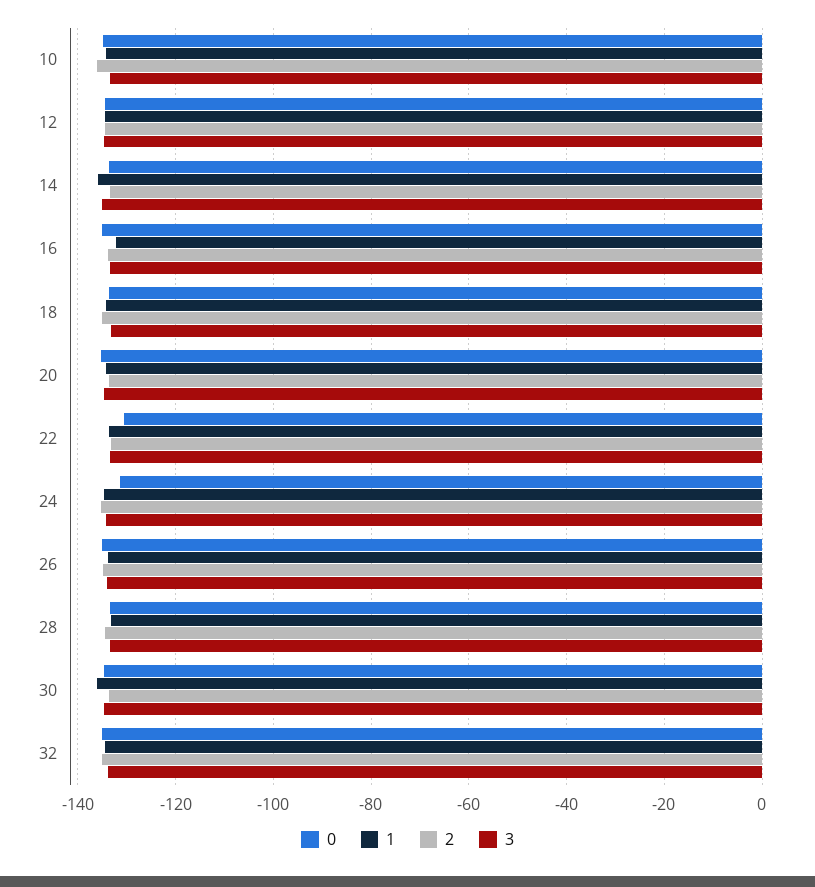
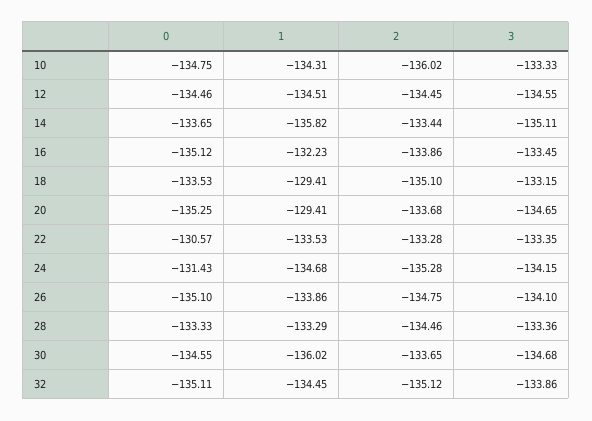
  {
    "0": {
      "10": -134.75,
      "12": -134.46,
      "14": -133.65,
      "16": -135.12,
      "18": -133.53,
      "20": -135.25,
      "22": -130.57,
      "24": -131.43,
      "26": -135.1,
      "28": -133.33,
      "30": -134.55,
      "32": -135.11
    },
    "1": {
      "10": -134.31,
      "12": -134.51,
      "14": -135.82,
      "16": -132.23,
-     "18": -134,
+     "18": -129.41,
-     "20": -134,
+     "20": -129.41,
      "22": -133.53,
      "24": -134.68,
      "26": -133.86,
      "28": -133.29,
      "30": -136.02,
      "32": -134.45
    },
    "2": {
      "10": -136.02,
      "12": -134.45,
      "14": -133.44,
      "16": -133.86,
      "18": -135.1,
      "20": -133.68,
      "22": -133.28,
      "24": -135.28,
      "26": -134.75,
      "28": -134.46,
      "30": -133.65,
      "32": -135.12
    },
    "3": {
      "10": -133.33,
      "12": -134.55,
      "14": -135.11,
      "16": -133.45,
      "18": -133.15,
      "20": -134.65,
      "22": -133.35,
      "24": -134.15,
      "26": -134.1,
      "28": -133.36,
      "30": -134.68,
      "32": -133.86
    }
  }

